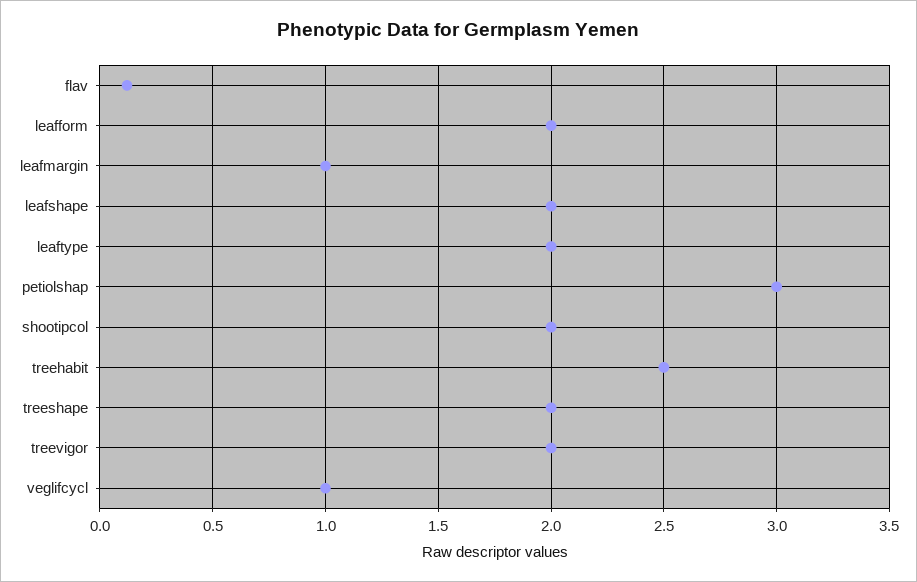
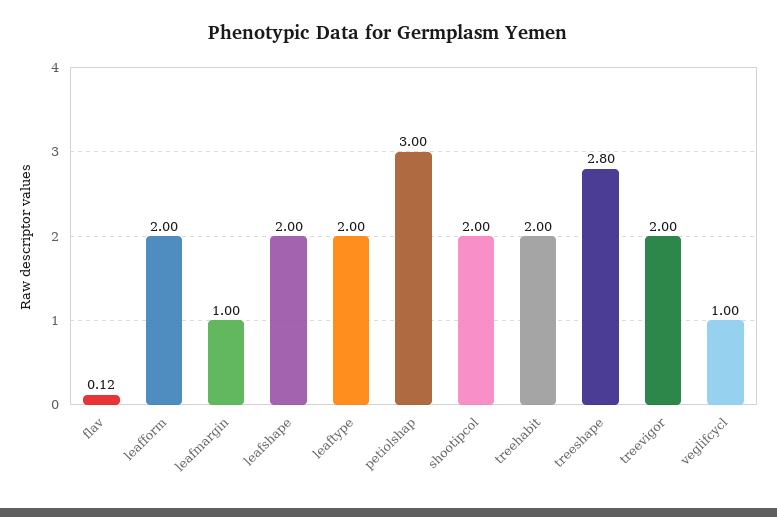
  {
    "flav": 0.12,
    "leafform": 2,
    "leafmargin": 1,
    "leafshape": 2,
    "leaftype": 2,
    "petiolshap": 3,
    "shootipcol": 2,
-   "treehabit": 2.5,
+   "treehabit": 2,
-   "treeshape": 2,
+   "treeshape": 2.8,
    "treevigor": 2,
    "veglifcycl": 1
  }

